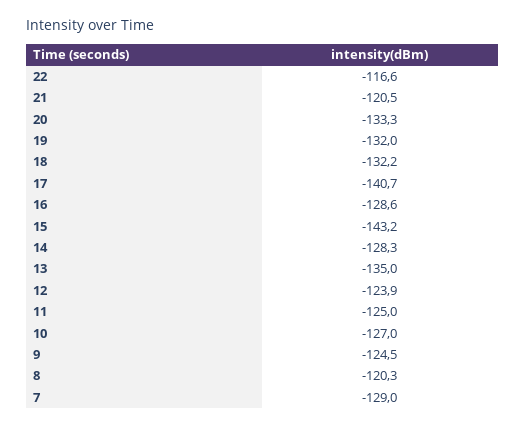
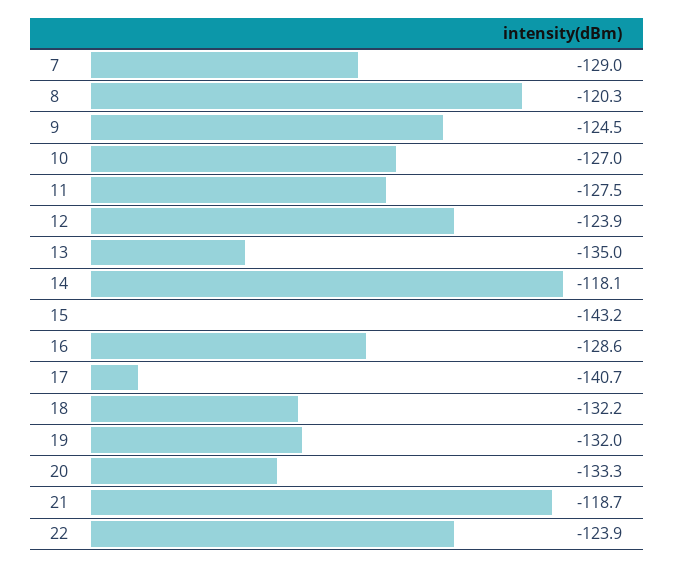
  {
-   "22": -116.6,
+   "22": -123.9,
-   "21": -120.5,
+   "21": -118.7,
    "20": -133.3,
    "19": -132,
    "18": -132.2,
    "17": -140.7,
    "16": -128.6,
    "15": -143.2,
-   "14": -128.3,
+   "14": -118.1,
    "13": -135,
    "12": -123.9,
-   "11": -125,
+   "11": -127.5,
    "10": -127,
    "9": -124.5,
    "8": -120.3,
    "7": -129
  }

